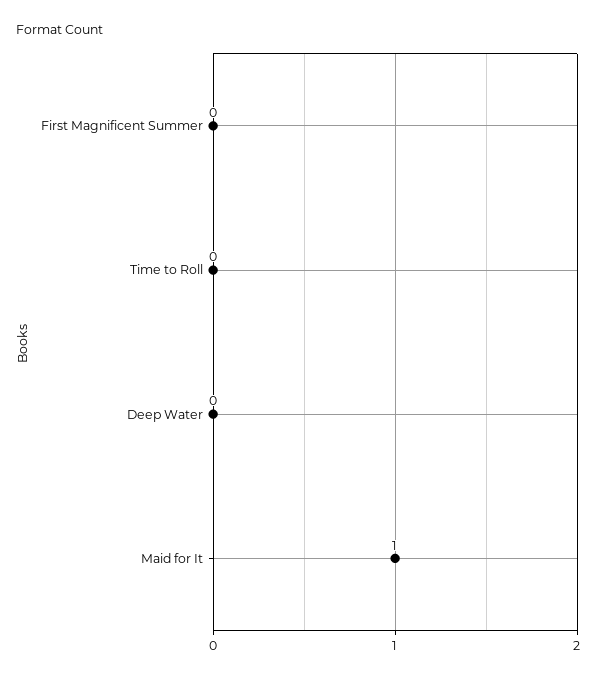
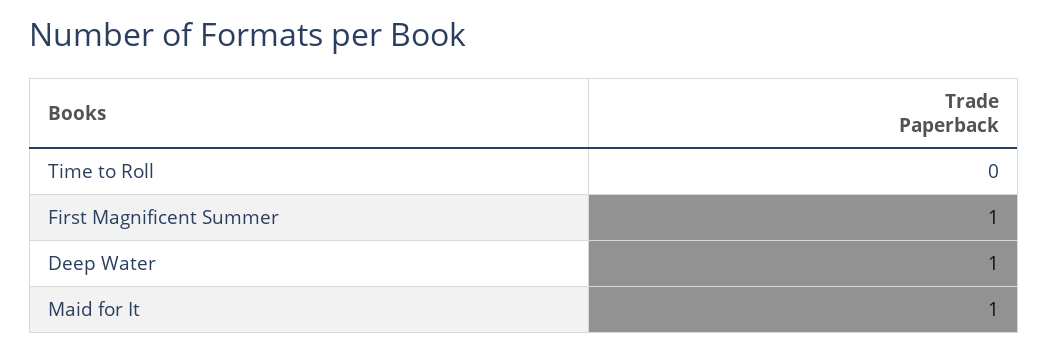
  {
-   "First Magnificent Summer": 0,
+   "First Magnificent Summer": 1,
    "Time to Roll": 0,
-   "Deep Water": 0,
+   "Deep Water": 1,
    "Maid for It": 1
  }

